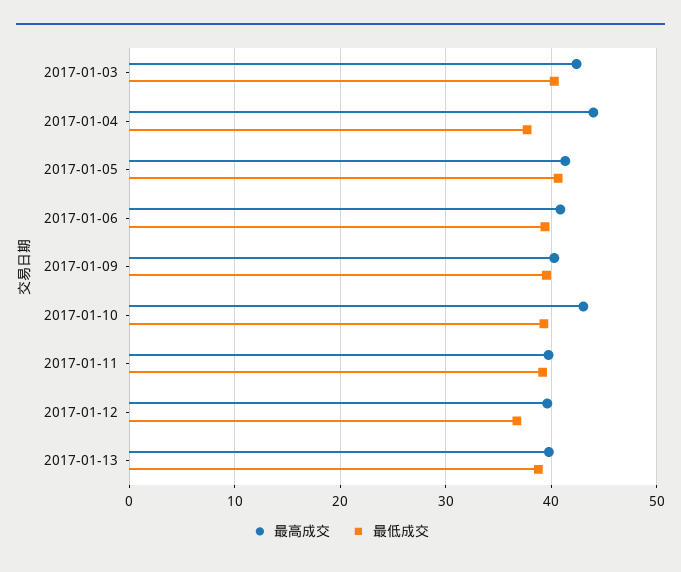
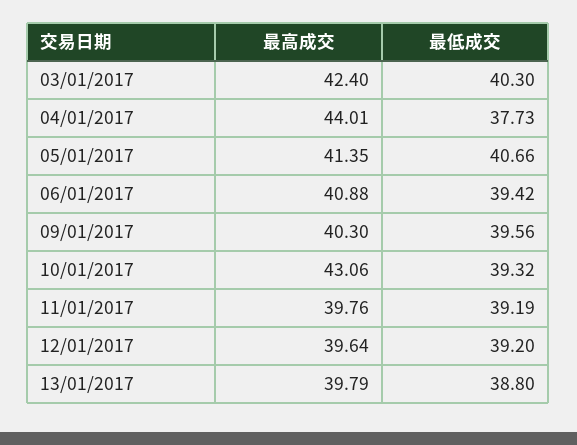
  {
    "最高成交": {
      "2017-01-03": 42.4,
      "2017-01-04": 44.01,
      "2017-01-05": 41.35,
      "2017-01-06": 40.88,
      "2017-01-09": 40.3,
      "2017-01-10": 43.06,
      "2017-01-11": 39.76,
      "2017-01-12": 39.64,
      "2017-01-13": 39.79
    },
    "最低成交": {
      "2017-01-03": 40.3,
      "2017-01-04": 37.73,
      "2017-01-05": 40.66,
      "2017-01-06": 39.42,
      "2017-01-09": 39.56,
      "2017-01-10": 39.32,
      "2017-01-11": 39.19,
-     "2017-01-12": 37,
+     "2017-01-12": 39.2,
      "2017-01-13": 38.8
    }
  }

